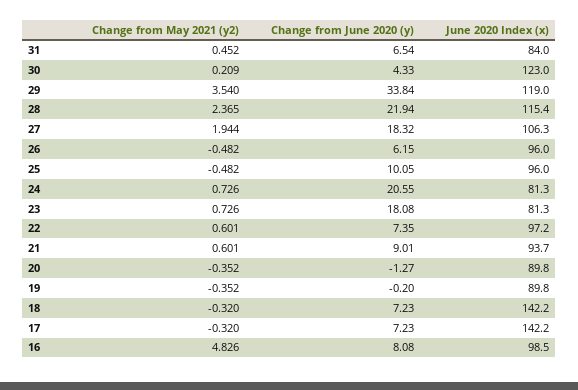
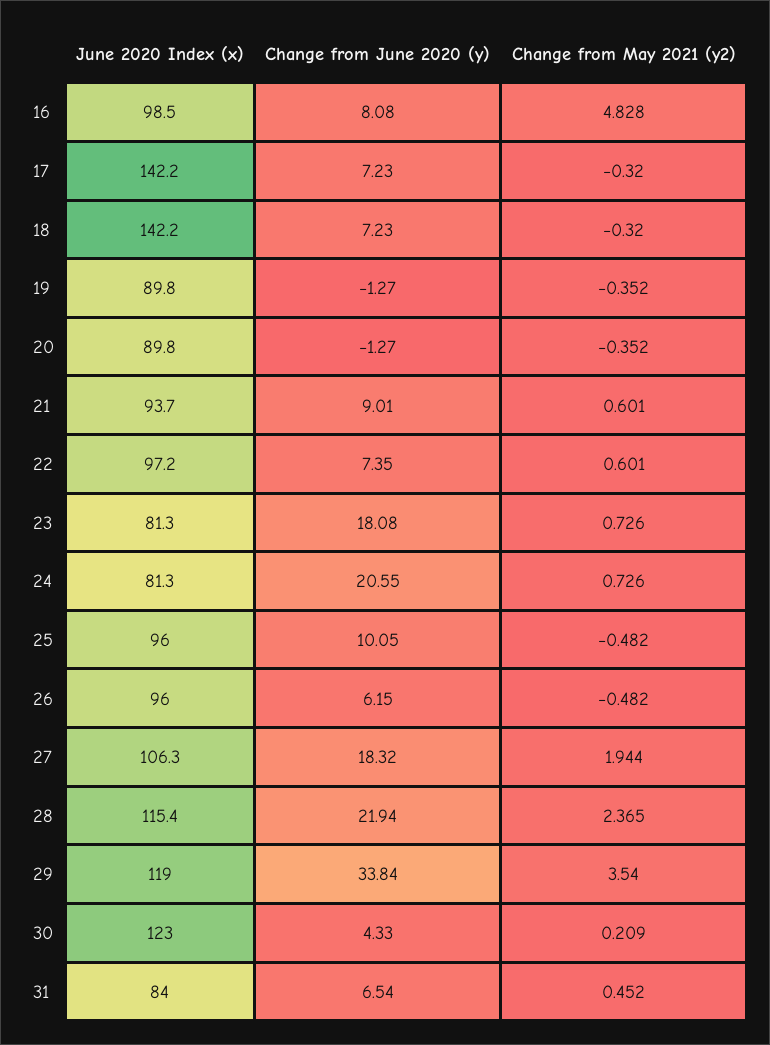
  {
    "Change from May 2021 (y2)": {
      "31": 0.452,
      "30": 0.209,
      "29": 3.54,
      "28": 2.365,
      "27": 1.944,
      "26": -0.482,
      "25": -0.482,
      "24": 0.726,
      "23": 0.726,
      "22": 0.601,
      "21": 0.601,
      "20": -0.352,
      "19": -0.352,
      "18": -0.32,
      "17": -0.32,
-     "16": 4.826
+     "16": 4.828
    },
    "Change from June 2020 (y)": {
      "31": 6.54,
      "30": 4.33,
      "29": 33.84,
      "28": 21.94,
      "27": 18.32,
      "26": 6.15,
      "25": 10.05,
      "24": 20.55,
      "23": 18.08,
      "22": 7.35,
      "21": 9.01,
      "20": -1.27,
-     "19": -0.2,
+     "19": -1.27,
      "18": 7.23,
      "17": 7.23,
      "16": 8.08
    },
    "June 2020 Index (x)": {
      "31": 84,
      "30": 123,
      "29": 119,
      "28": 115.4,
      "27": 106.3,
      "26": 96,
      "25": 96,
      "24": 81.3,
      "23": 81.3,
      "22": 97.2,
      "21": 93.7,
      "20": 89.8,
      "19": 89.8,
      "18": 142.2,
      "17": 142.2,
      "16": 98.5
    }
  }

